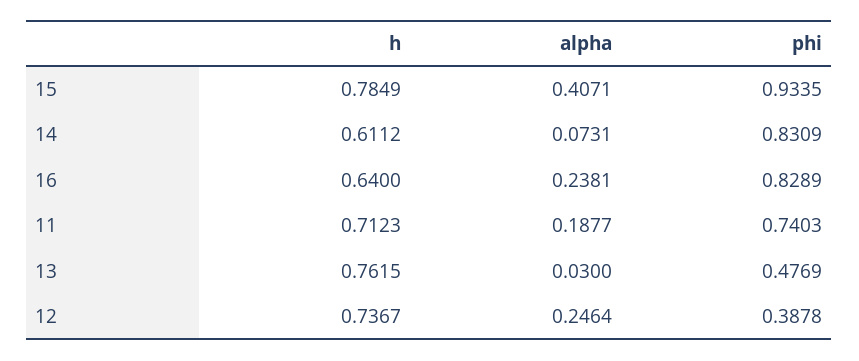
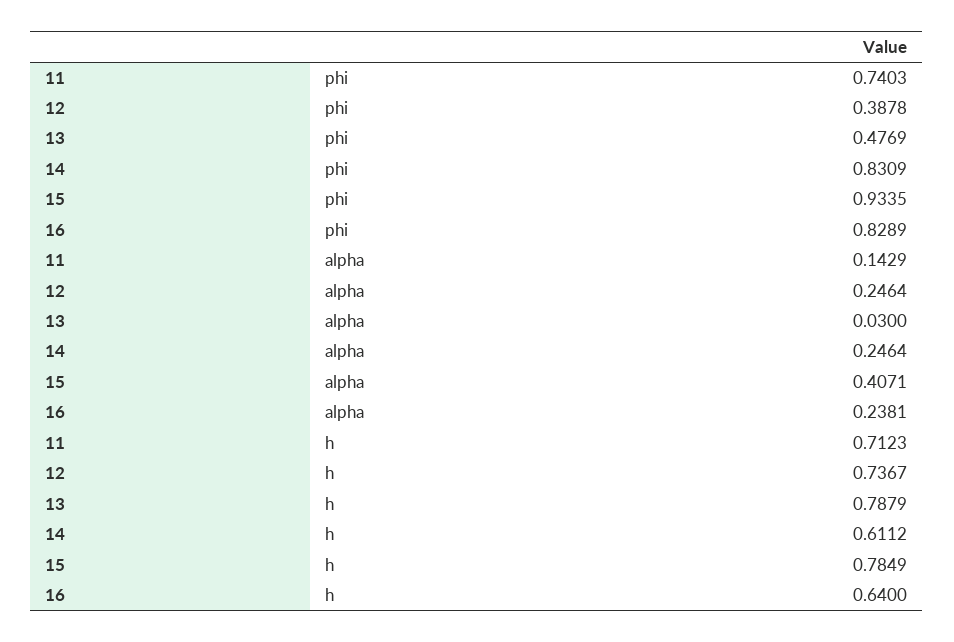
  {
    "h": {
      "15": 0.7849,
      "14": 0.6112,
      "16": 0.64,
      "11": 0.7123,
-     "13": 0.7615,
+     "13": 0.7879,
      "12": 0.7367
    },
    "alpha": {
      "15": 0.4071,
-     "14": 0.0731,
+     "14": 0.2464,
      "16": 0.2381,
-     "11": 0.1877,
+     "11": 0.1429,
      "13": 0.03,
      "12": 0.2464
    },
    "phi": {
      "15": 0.9335,
      "14": 0.8309,
      "16": 0.8289,
      "11": 0.7403,
      "13": 0.4769,
      "12": 0.3878
    }
  }

